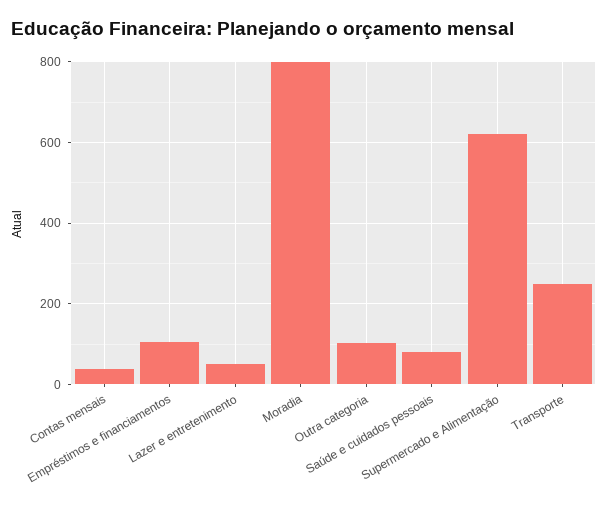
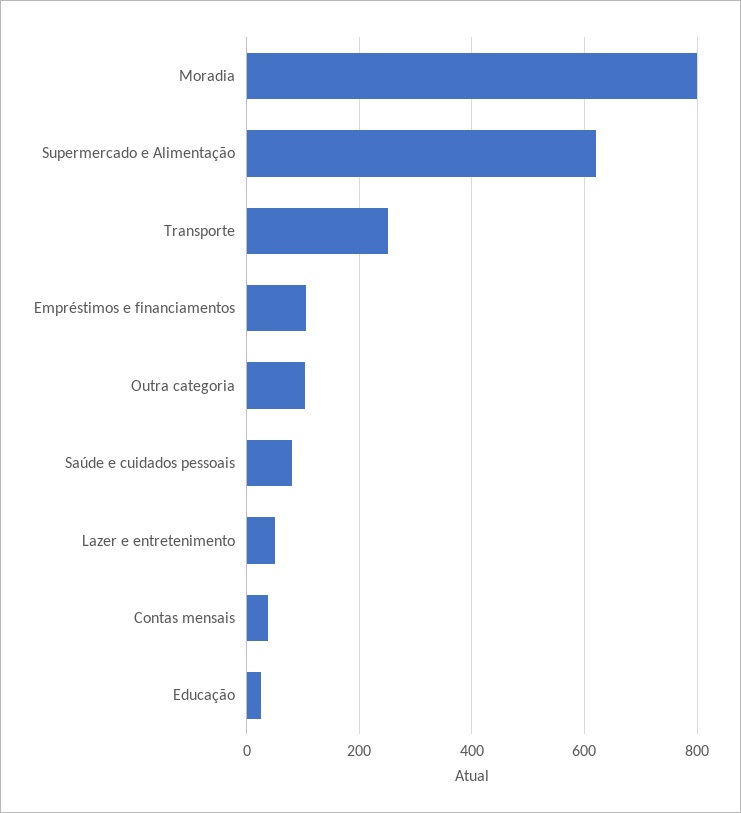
  {
    "Contas mensais": 40,
    "Empréstimos e financiamentos": 100,
    "Lazer e entretenimento": 60,
    "Moradia": 800,
    "Outra categoria": 100,
    "Saúde e cuidados pessoais": 80,
    "Supermercado e Alimentação": 620,
-   "Transporte": 260
+   "Transporte": 260,
+   "Educação": 20
  }

